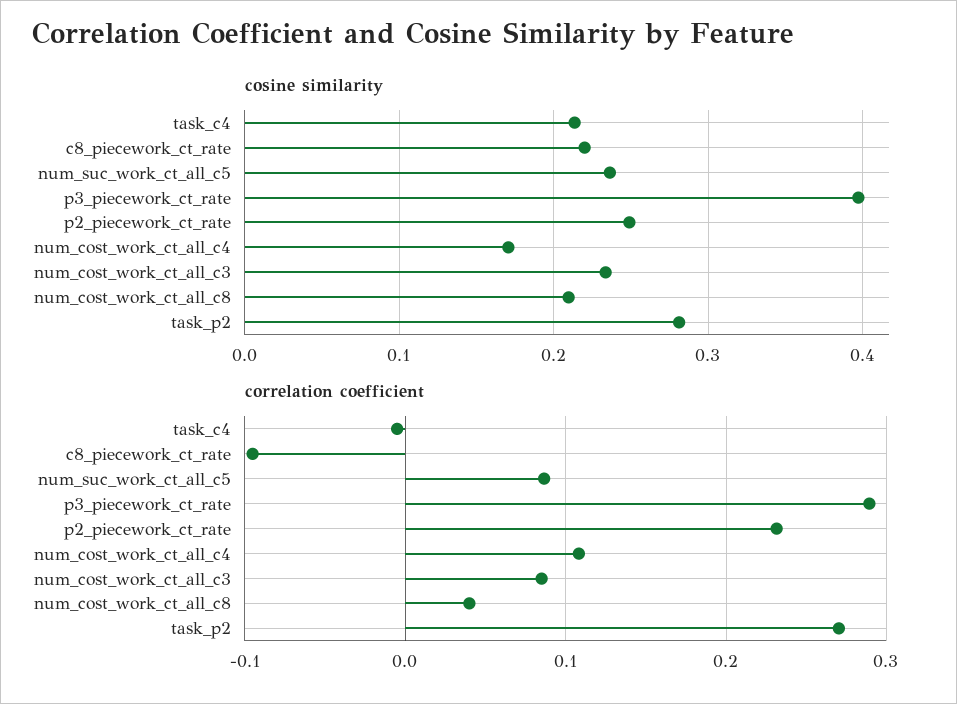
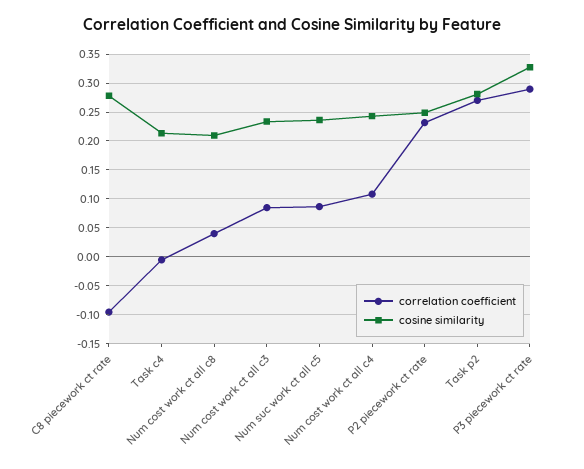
  {
    "cosine similarity": {
      "task_c4": 0.21,
-     "c8_piecework_ct_rate": 0.22,
+     "c8_piecework_ct_rate": 0.275,
      "num_suc_work_ct_all_c5": 0.24,
-     "p3_piecework_ct_rate": 0.4,
+     "p3_piecework_ct_rate": 0.325,
      "p2_piecework_ct_rate": 0.25,
-     "num_cost_work_ct_all_c4": 0.17,
+     "num_cost_work_ct_all_c4": 0.25,
      "num_cost_work_ct_all_c3": 0.23,
      "num_cost_work_ct_all_c8": 0.21,
      "task_p2": 0.28
    },
    "correlation coefficient": {
      "task_c4": -0.01,
      "c8_piecework_ct_rate": -0.1,
      "num_suc_work_ct_all_c5": 0.09,
      "p3_piecework_ct_rate": 0.29,
      "p2_piecework_ct_rate": 0.23,
      "num_cost_work_ct_all_c4": 0.11,
      "num_cost_work_ct_all_c3": 0.09,
      "num_cost_work_ct_all_c8": 0.04,
      "task_p2": 0.27
    }
  }

